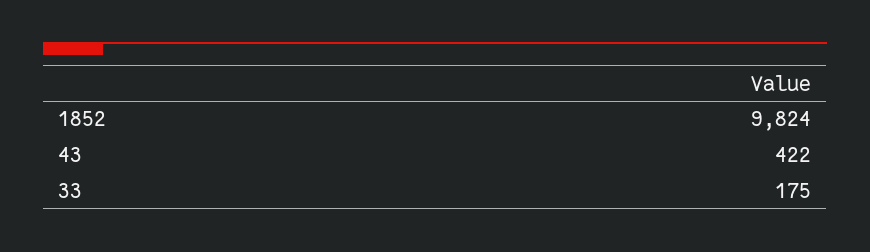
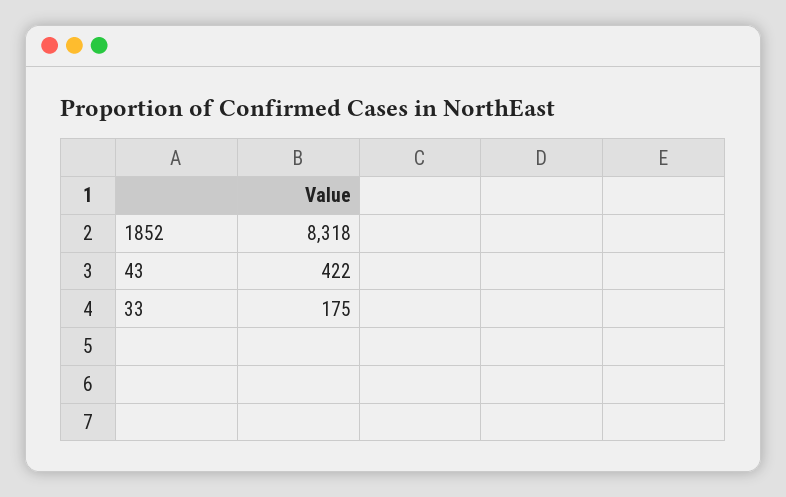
  {
-   "1852": 9824,
+   "1852": 8318,
    "43": 422,
    "33": 175
  }

